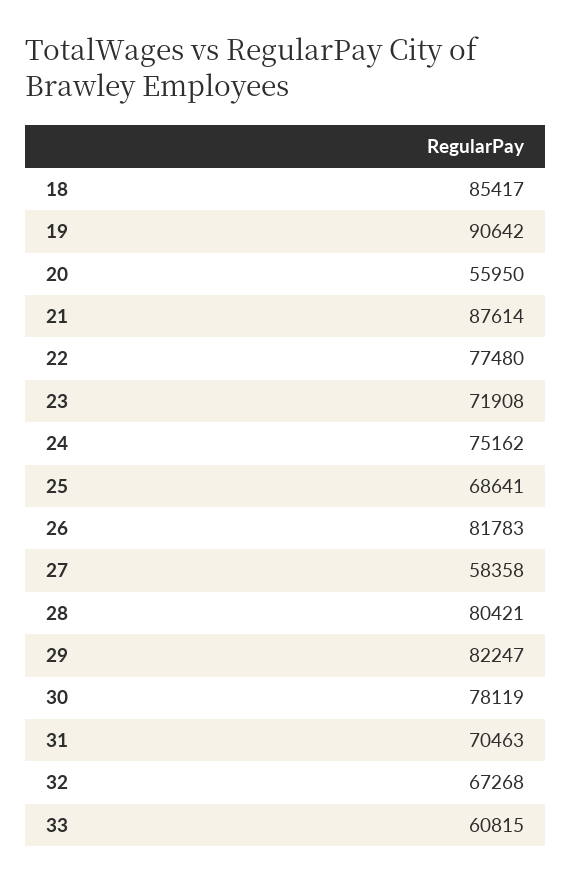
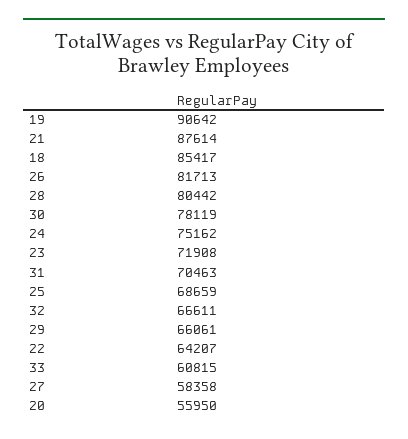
  {
    "18": 85417,
    "19": 90642,
    "20": 55950,
    "21": 87614,
-   "22": 77480,
+   "22": 64207,
    "23": 71908,
    "24": 75162,
-   "25": 68641,
+   "25": 68659,
-   "26": 81783,
+   "26": 81713,
    "27": 58358,
-   "28": 80421,
+   "28": 80442,
-   "29": 82247,
+   "29": 66061,
    "30": 78119,
    "31": 70463,
-   "32": 67268,
+   "32": 66611,
    "33": 60815
  }

